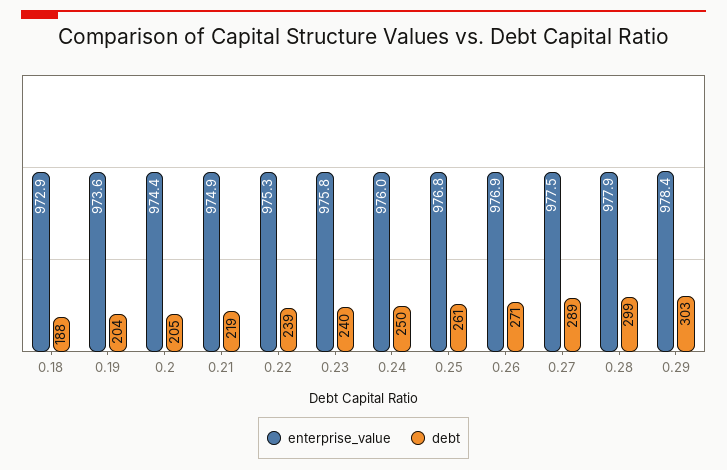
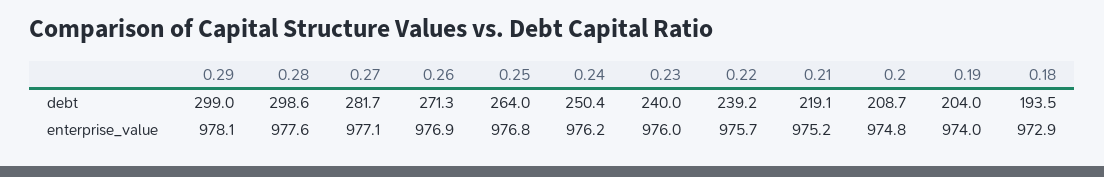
  {
    "enterprise_value": {
      "0.18": 972.9,
-     "0.19": 973.6,
+     "0.19": 974,
-     "0.2": 974.4,
+     "0.2": 974.8,
-     "0.21": 974.9,
+     "0.21": 975.2,
-     "0.22": 975.3,
+     "0.22": 975.7,
-     "0.23": 975.8,
+     "0.23": 976,
-     "0.24": 976,
+     "0.24": 976.2,
      "0.25": 976.8,
      "0.26": 976.9,
-     "0.27": 977.5,
+     "0.27": 977.1,
-     "0.28": 977.9,
+     "0.28": 977.6,
-     "0.29": 978.4
+     "0.29": 978.1
    },
    "debt": {
-     "0.18": 188,
+     "0.18": 193.5,
      "0.19": 204,
-     "0.2": 205,
+     "0.2": 208.7,
      "0.21": 219.1,
      "0.22": 239.2,
      "0.23": 240,
      "0.24": 250.4,
-     "0.25": 261,
+     "0.25": 264,
      "0.26": 271.3,
-     "0.27": 289,
+     "0.27": 281.7,
      "0.28": 298.6,
-     "0.29": 303
+     "0.29": 299
    }
  }

